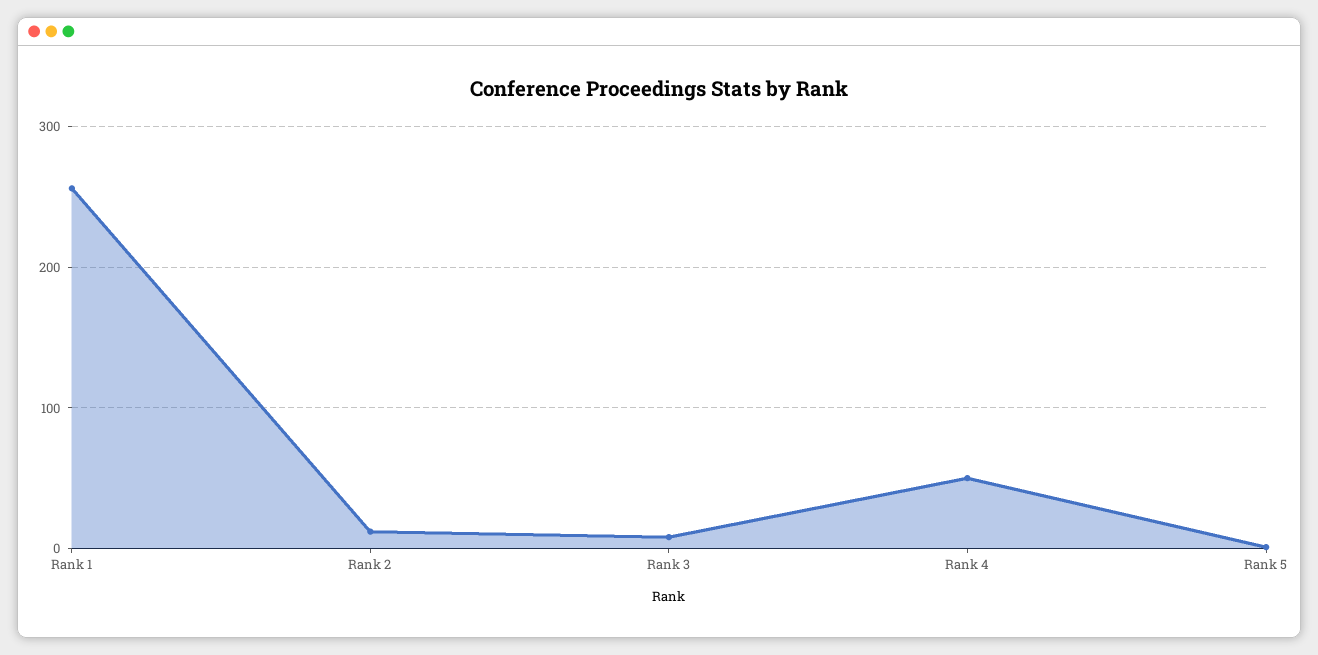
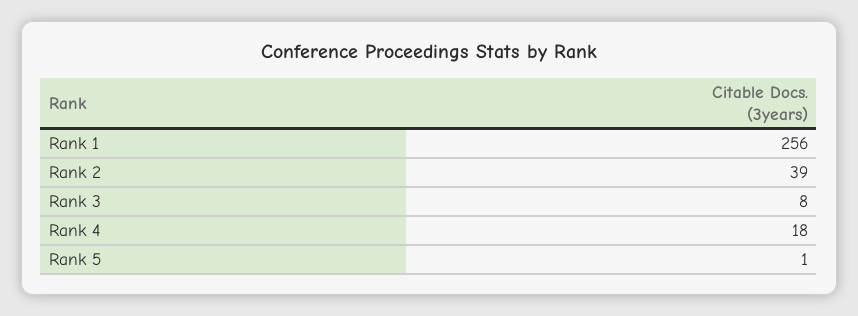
  {
    "Rank 1": 256,
-   "Rank 2": 10,
+   "Rank 2": 39,
    "Rank 3": 8,
-   "Rank 4": 50,
+   "Rank 4": 18,
    "Rank 5": 1
  }

